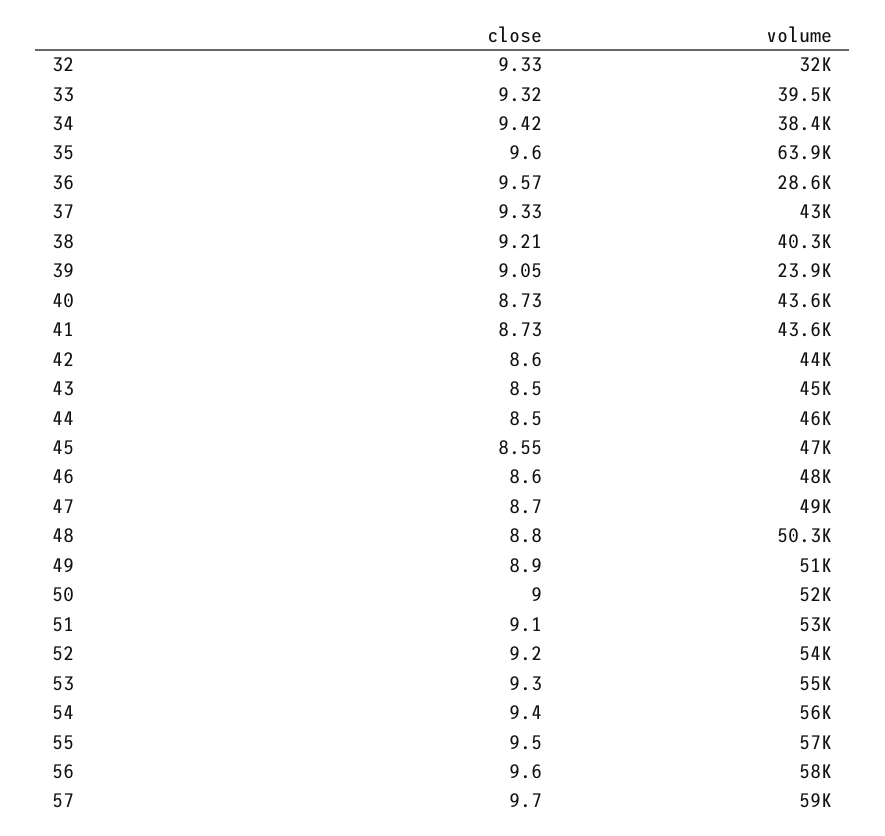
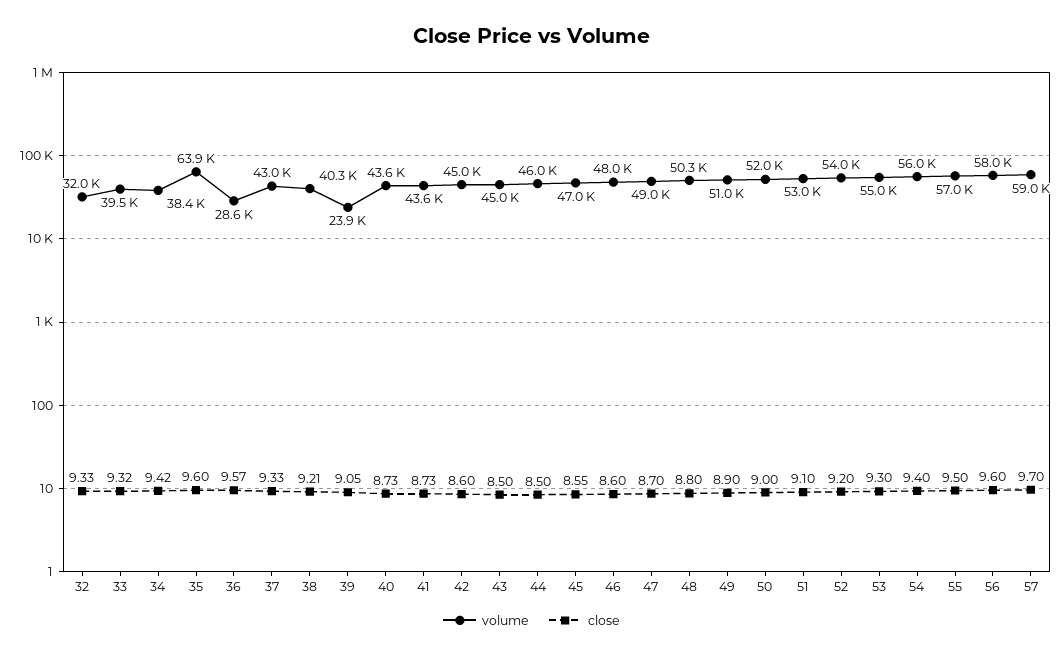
  {
    "close": {
      "32": 9.33,
      "33": 9.32,
      "34": 9.42,
      "35": 9.6,
      "36": 9.57,
      "37": 9.33,
      "38": 9.21,
      "39": 9.05,
      "40": 8.73,
      "41": 8.73,
      "42": 8.6,
      "43": 8.5,
      "44": 8.5,
      "45": 8.55,
      "46": 8.6,
      "47": 8.7,
      "48": 8.8,
      "49": 8.9,
      "50": 9,
      "51": 9.1,
      "52": 9.2,
      "53": 9.3,
      "54": 9.4,
      "55": 9.5,
      "56": 9.6,
      "57": 9.7
    },
    "volume": {
      "32": 32000,
      "33": 39500,
      "34": 38400,
      "35": 63900,
      "36": 28600,
      "37": 43000,
      "38": 40300,
      "39": 23900,
      "40": 43600,
      "41": 43600,
-     "42": 44000,
+     "42": 45000,
      "43": 45000,
      "44": 46000,
      "45": 47000,
      "46": 48000,
      "47": 49000,
      "48": 50300,
      "49": 51000,
      "50": 52000,
      "51": 53000,
      "52": 54000,
      "53": 55000,
      "54": 56000,
      "55": 57000,
      "56": 58000,
      "57": 59000
    }
  }

